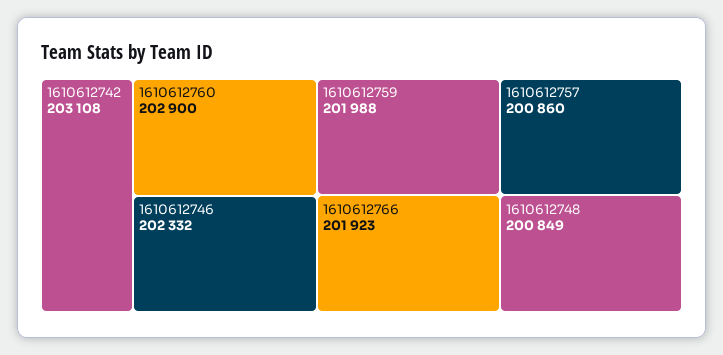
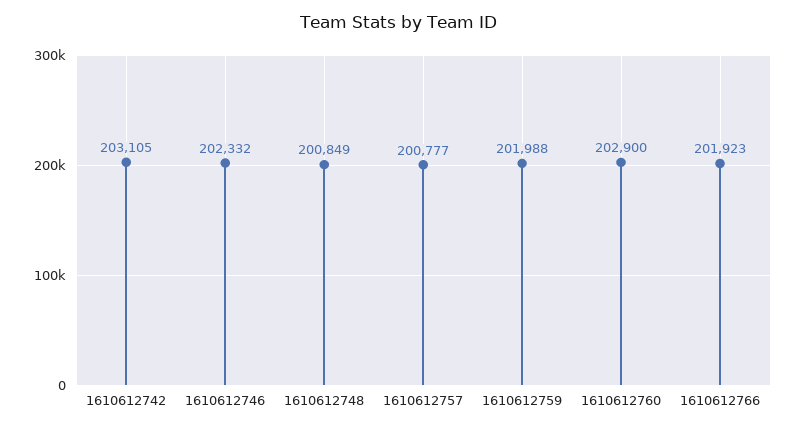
  {
-   "1610612742": 203108,
+   "1610612742": 203105,
    "1610612760": 202900,
    "1610612746": 202332,
    "1610612759": 201988,
    "1610612766": 201923,
-   "1610612757": 200860,
+   "1610612757": 200777,
    "1610612748": 200849
  }

